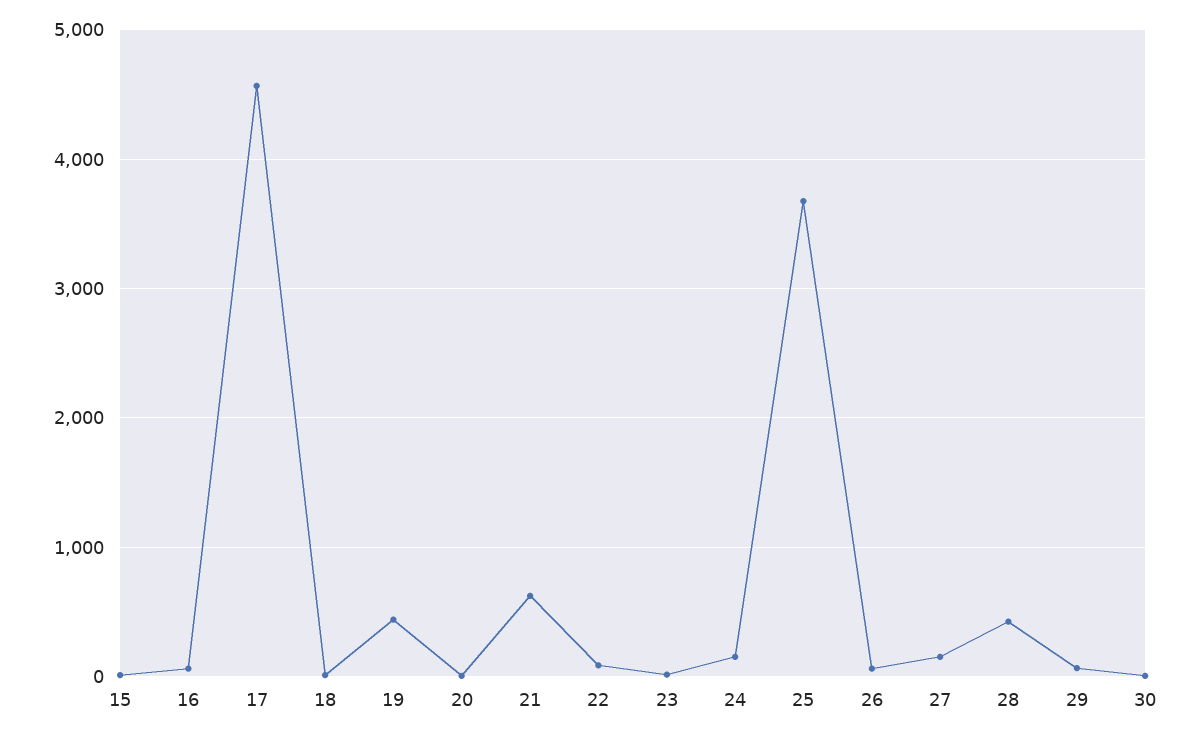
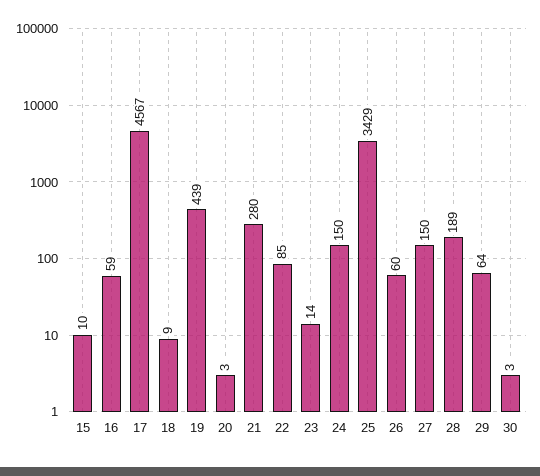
  {
    "15": 10,
    "16": 59,
    "17": 4567,
    "18": 9,
    "19": 439,
    "20": 3,
-   "21": 600,
+   "21": 280,
    "22": 85,
    "23": 14,
    "24": 150,
-   "25": 3700,
+   "25": 3429,
    "26": 60,
    "27": 150,
-   "28": 400,
+   "28": 189,
    "29": 64,
    "30": 3
  }

